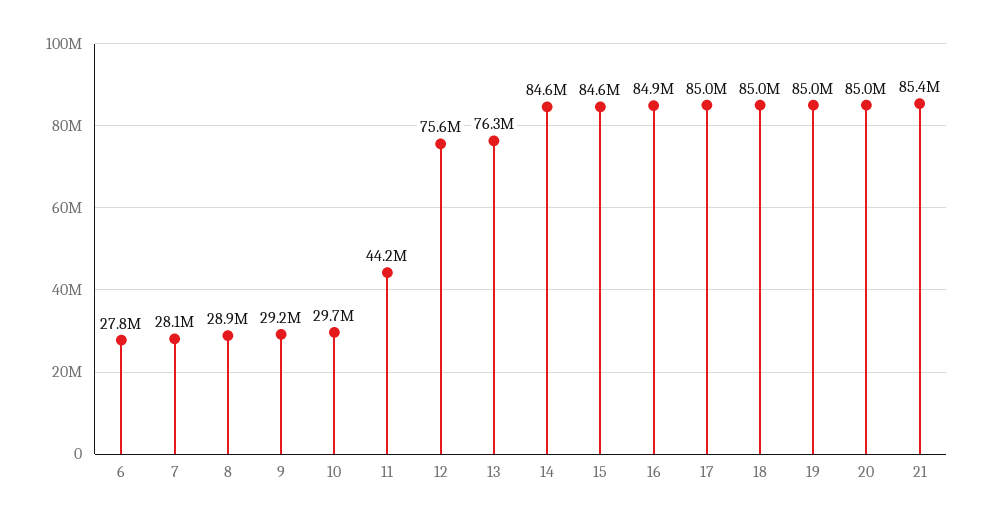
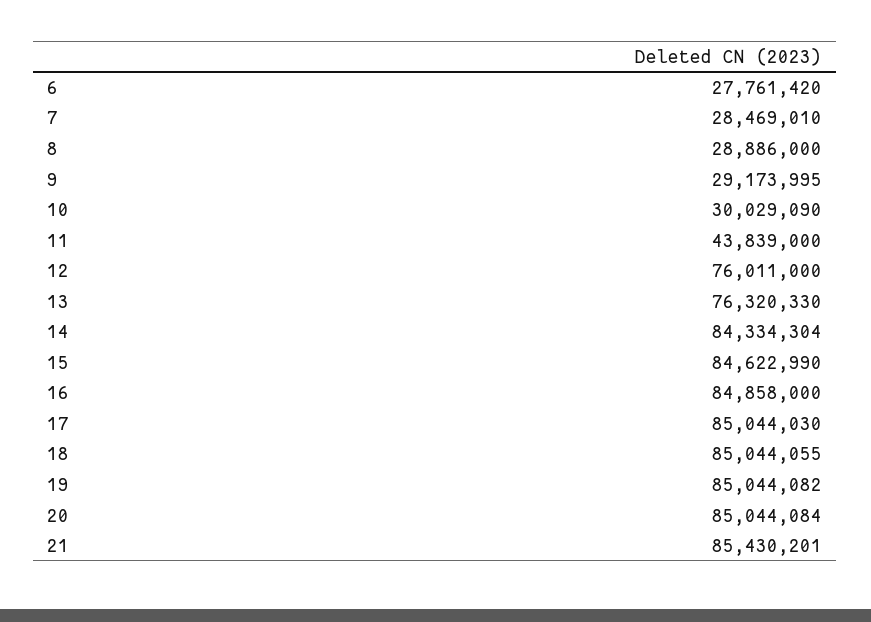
  {
    "6": 27761420,
-   "7": 28100000,
+   "7": 28469010,
    "8": 28886000,
    "9": 29173995,
-   "10": 29700000,
+   "10": 30029090,
-   "11": 44200000,
+   "11": 43839000,
-   "12": 75600000,
+   "12": 76011000,
    "13": 76320330,
-   "14": 84600000,
+   "14": 84334304,
    "15": 84622990,
    "16": 84858000,
    "17": 85044030,
    "18": 85044055,
    "19": 85044082,
    "20": 85044084,
    "21": 85430201
  }

